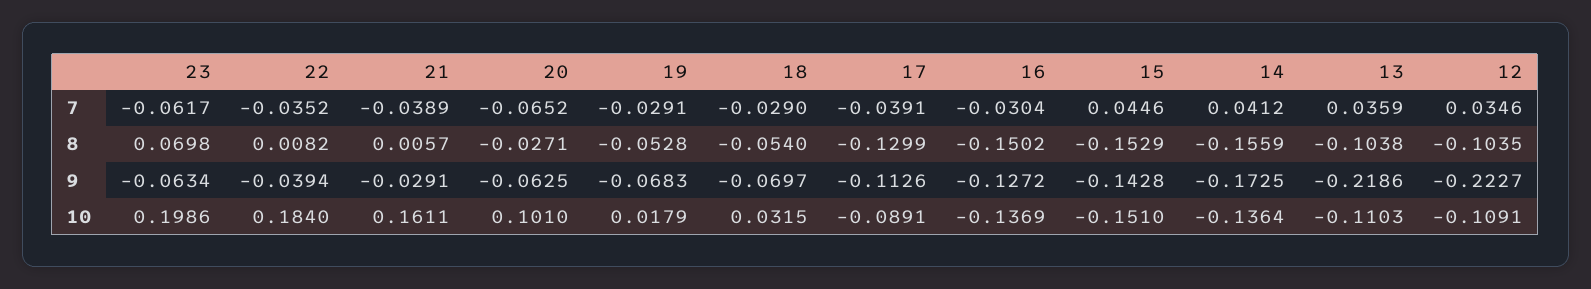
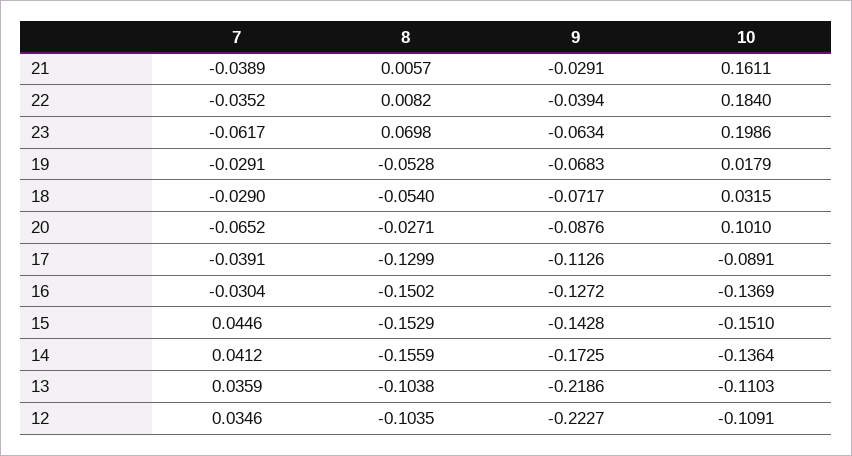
  {
    "23": {
      "7": -0.0617,
      "8": 0.0698,
      "9": -0.0634,
      "10": 0.1986
    },
    "22": {
      "7": -0.0352,
      "8": 0.0082,
      "9": -0.0394,
      "10": 0.184
    },
    "21": {
      "7": -0.0389,
      "8": 0.0057,
      "9": -0.0291,
      "10": 0.1611
    },
    "20": {
      "7": -0.0652,
      "8": -0.0271,
-     "9": -0.0625,
+     "9": -0.0876,
      "10": 0.101
    },
    "19": {
      "7": -0.0291,
      "8": -0.0528,
      "9": -0.0683,
      "10": 0.0179
    },
    "18": {
      "7": -0.029,
      "8": -0.054,
-     "9": -0.0697,
+     "9": -0.0717,
      "10": 0.0315
    },
    "17": {
      "7": -0.0391,
      "8": -0.1299,
      "9": -0.1126,
      "10": -0.0891
    },
    "16": {
      "7": -0.0304,
      "8": -0.1502,
      "9": -0.1272,
      "10": -0.1369
    },
    "15": {
      "7": 0.0446,
      "8": -0.1529,
      "9": -0.1428,
      "10": -0.151
    },
    "14": {
      "7": 0.0412,
      "8": -0.1559,
      "9": -0.1725,
      "10": -0.1364
    },
    "13": {
      "7": 0.0359,
      "8": -0.1038,
      "9": -0.2186,
      "10": -0.1103
    },
    "12": {
      "7": 0.0346,
      "8": -0.1035,
      "9": -0.2227,
      "10": -0.1091
    }
  }

